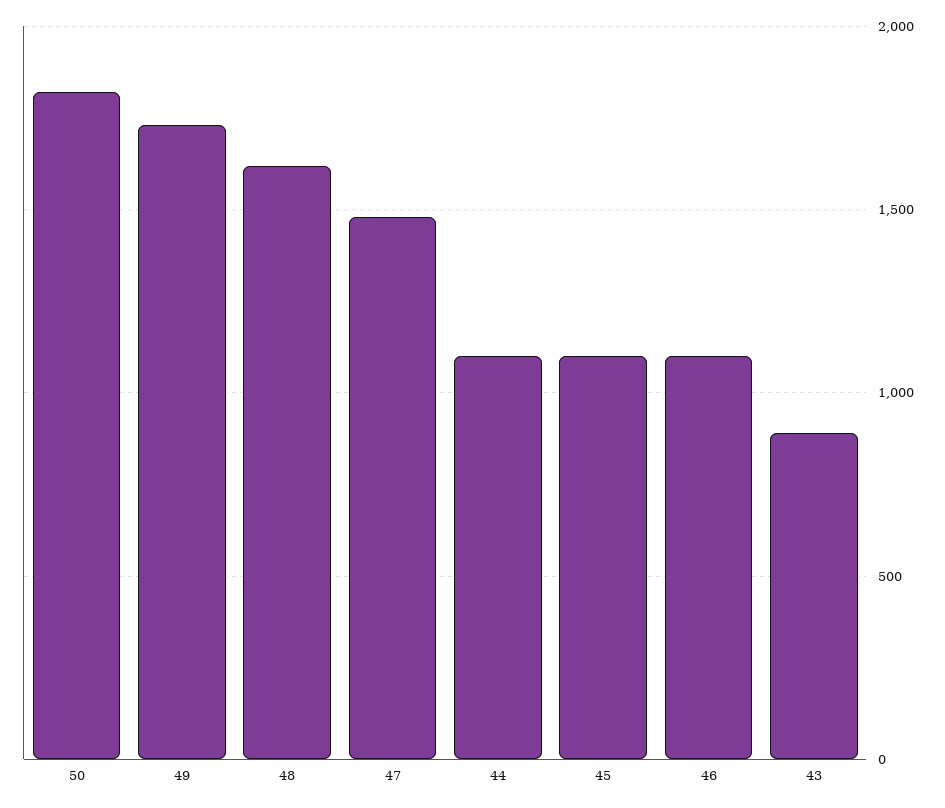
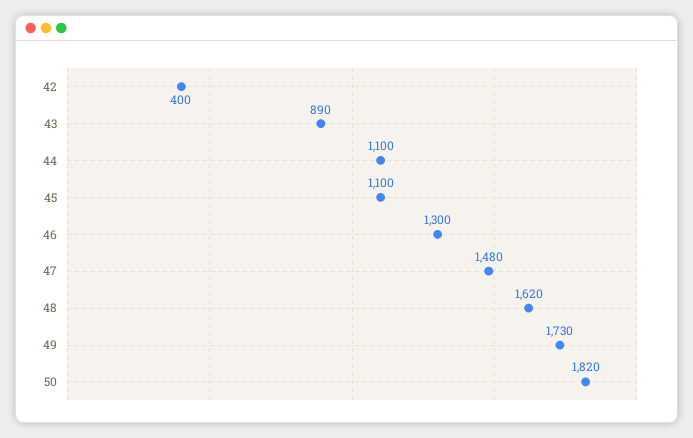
  {
    "50": 1820,
    "49": 1730,
    "48": 1620,
    "47": 1480,
    "44": 1100,
    "45": 1100,
-   "46": 1100,
+   "46": 1300,
-   "43": 890
+   "43": 890,
+   "42": 400
  }

